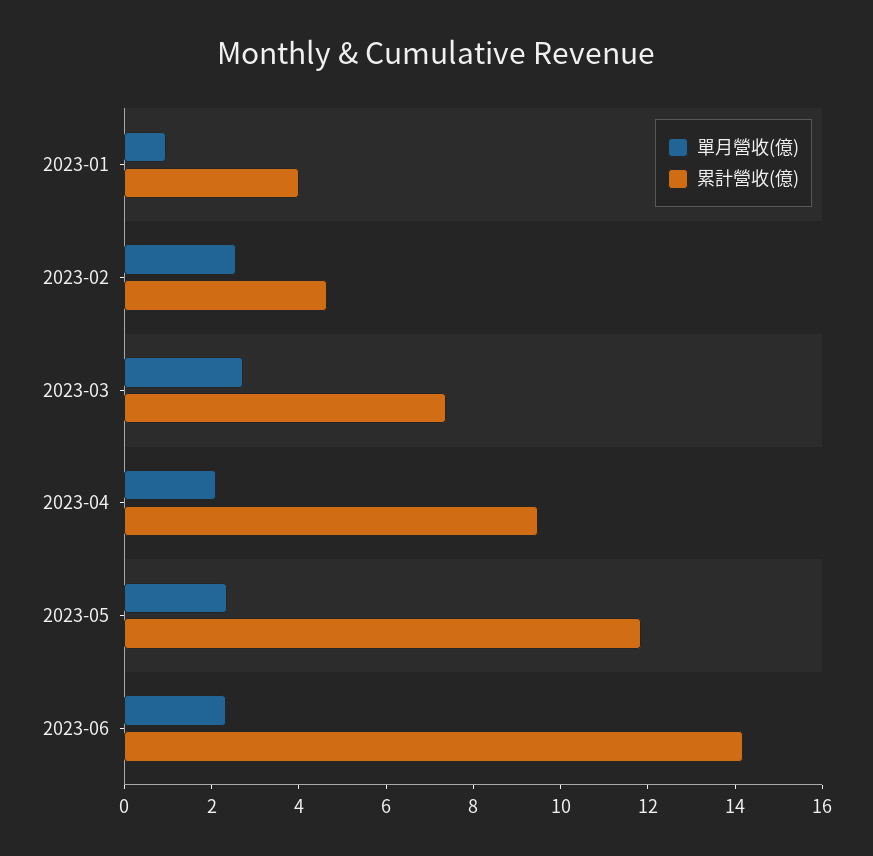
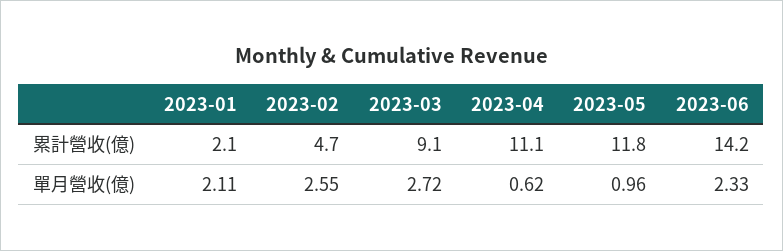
  {
    "單月營收(億)": {
-     "2023-01": 1,
+     "2023-01": 2.11,
      "2023-02": 2.55,
      "2023-03": 2.72,
-     "2023-04": 2,
+     "2023-04": 0.62,
-     "2023-05": 2.5,
+     "2023-05": 0.96,
      "2023-06": 2.33
    },
    "累計營收(億)": {
-     "2023-01": 4,
+     "2023-01": 2.1,
      "2023-02": 4.7,
-     "2023-03": 7.5,
+     "2023-03": 9.1,
-     "2023-04": 9.5,
+     "2023-04": 11.1,
      "2023-05": 11.8,
      "2023-06": 14.2
    }
  }

